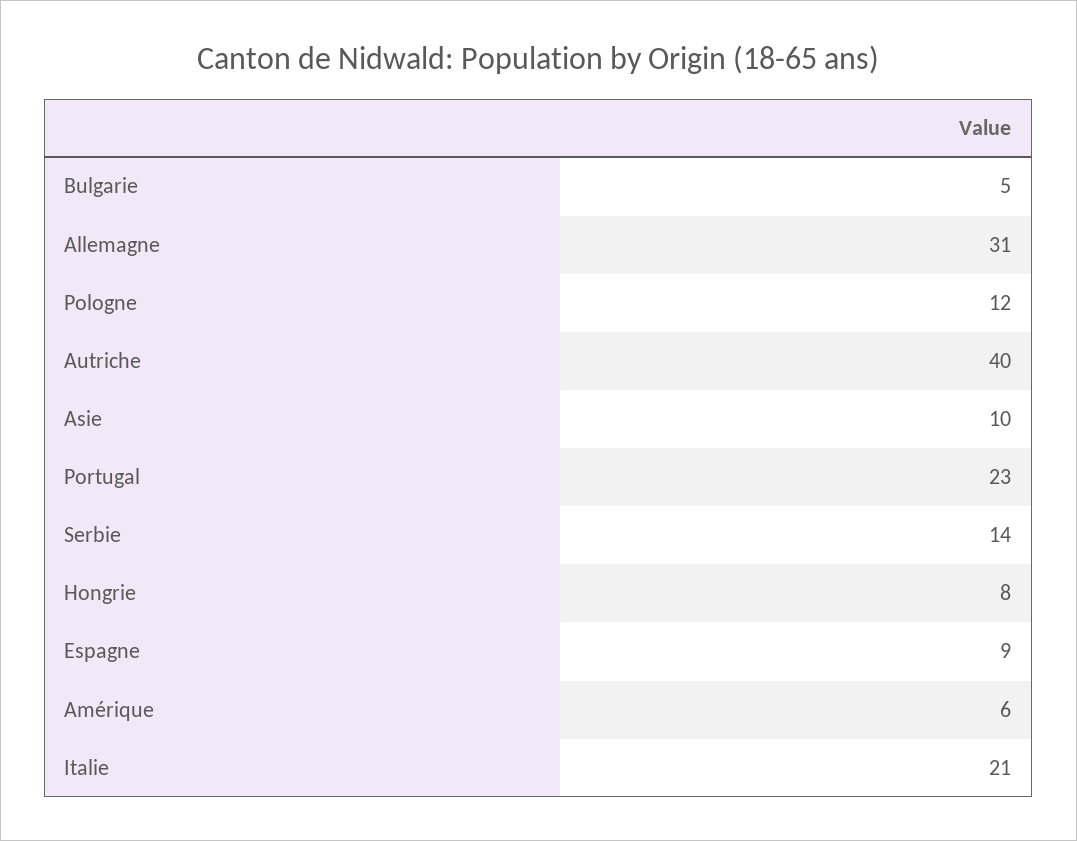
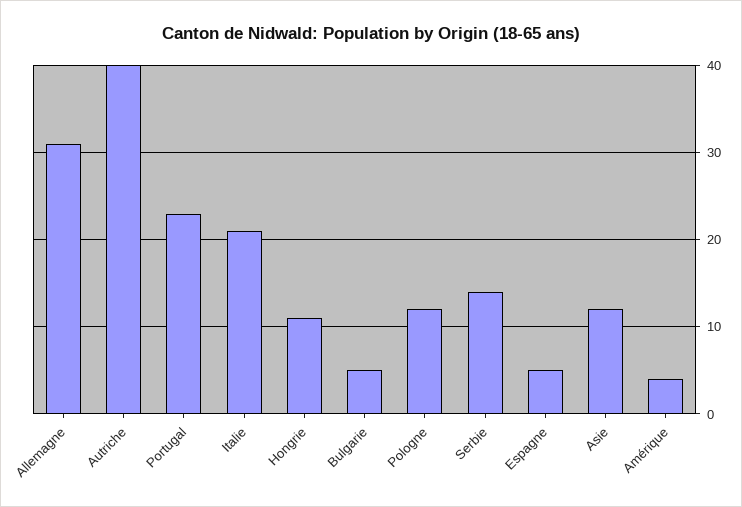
  {
    "Bulgarie": 5,
    "Allemagne": 31,
    "Pologne": 12,
    "Autriche": 40,
-   "Asie": 10,
+   "Asie": 12,
    "Portugal": 23,
    "Serbie": 14,
-   "Hongrie": 8,
+   "Hongrie": 11,
-   "Espagne": 9,
+   "Espagne": 5,
-   "Amérique": 6,
+   "Amérique": 4,
    "Italie": 21
  }

